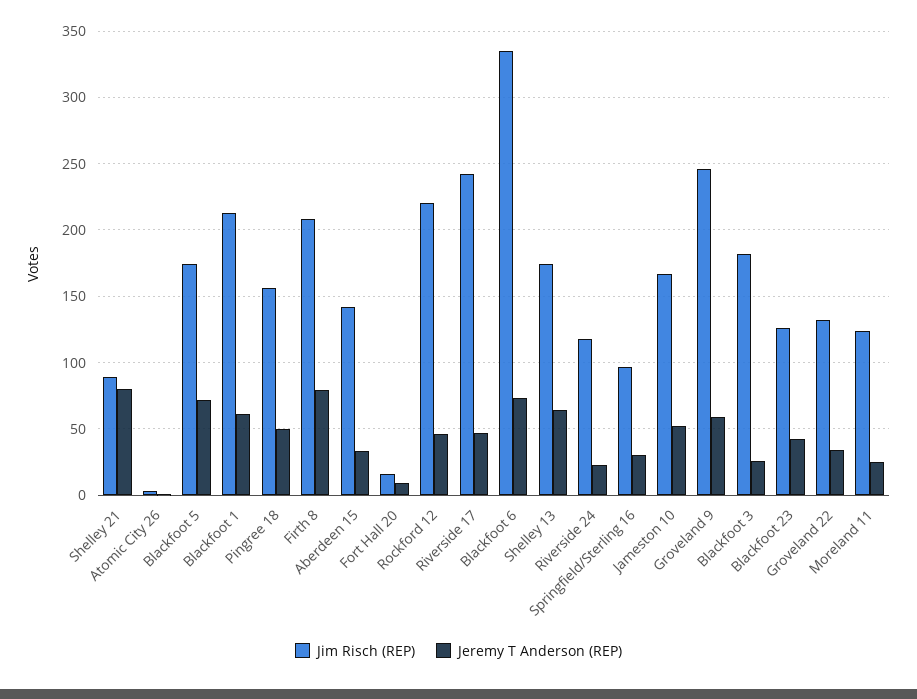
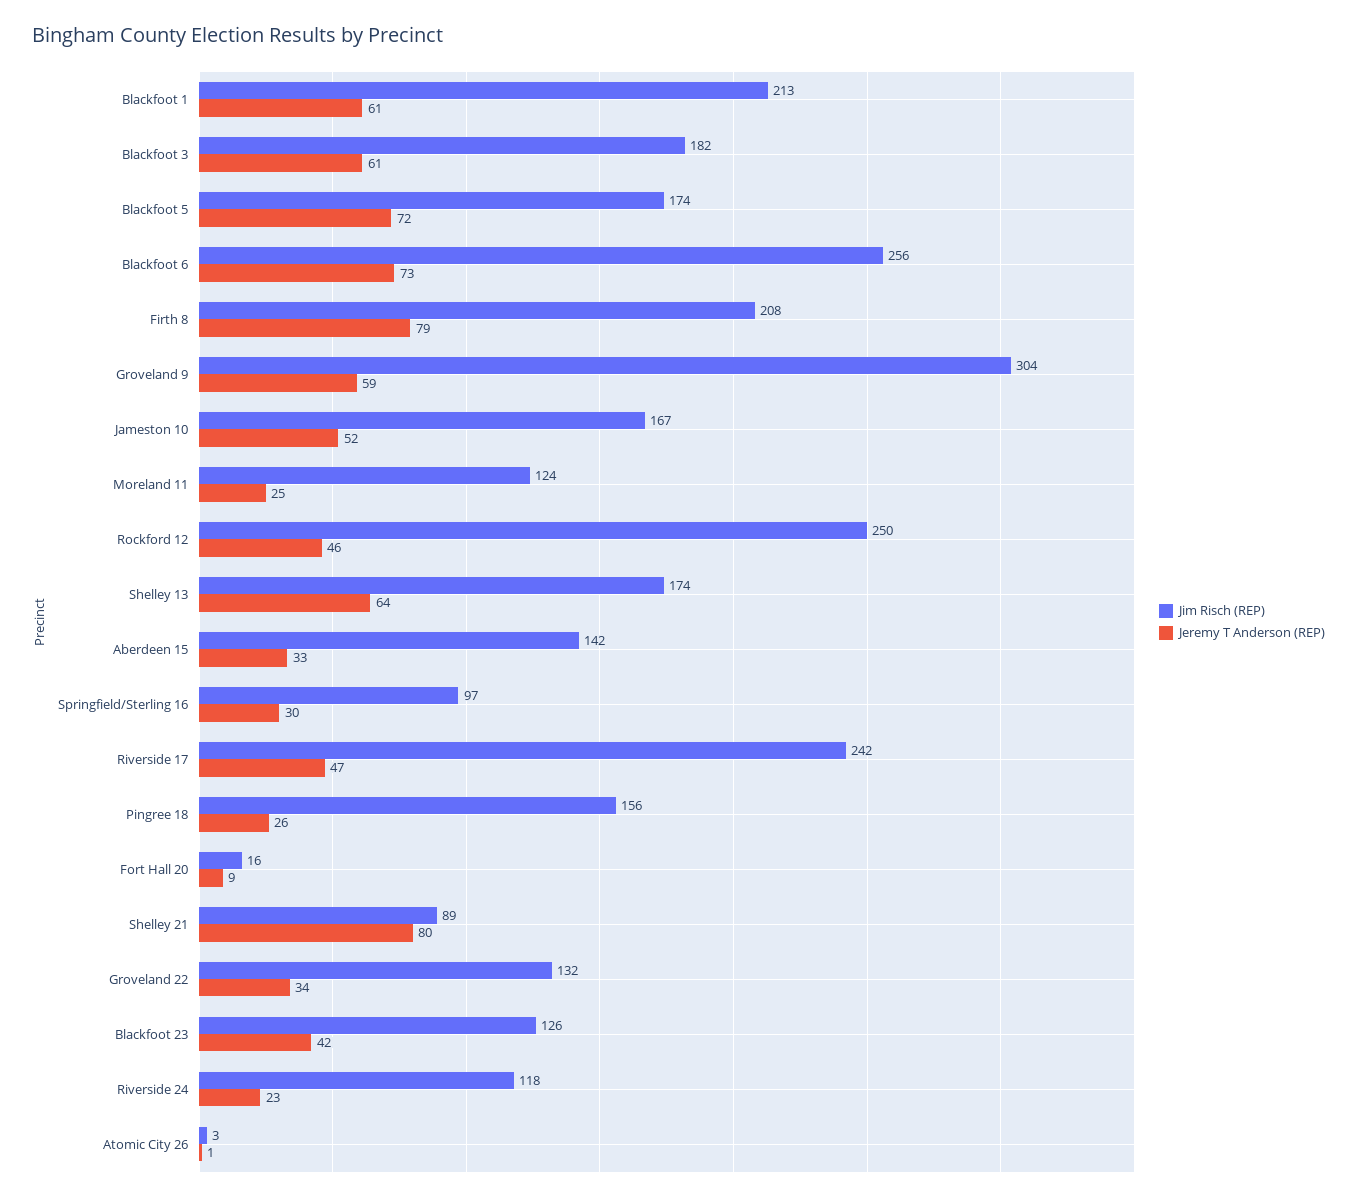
  {
    "Jim Risch (REP)": {
      "Shelley 21": 89,
      "Atomic City 26": 3,
      "Blackfoot 5": 174,
      "Blackfoot 1": 213,
      "Pingree 18": 156,
      "Firth 8": 208,
      "Aberdeen 15": 142,
      "Fort Hall 20": 16,
-     "Rockford 12": 220,
+     "Rockford 12": 250,
      "Riverside 17": 242,
-     "Blackfoot 6": 335,
+     "Blackfoot 6": 256,
      "Shelley 13": 174,
      "Riverside 24": 118,
      "Springfield/Sterling 16": 97,
      "Jameston 10": 167,
-     "Groveland 9": 245,
+     "Groveland 9": 304,
      "Blackfoot 3": 182,
      "Blackfoot 23": 126,
      "Groveland 22": 132,
      "Moreland 11": 124
    },
    "Jeremy T Anderson (REP)": {
      "Shelley 21": 80,
      "Atomic City 26": 1,
      "Blackfoot 5": 72,
      "Blackfoot 1": 61,
-     "Pingree 18": 50,
+     "Pingree 18": 26,
      "Firth 8": 79,
      "Aberdeen 15": 33,
      "Fort Hall 20": 9,
      "Rockford 12": 46,
      "Riverside 17": 47,
      "Blackfoot 6": 73,
      "Shelley 13": 64,
      "Riverside 24": 23,
      "Springfield/Sterling 16": 30,
      "Jameston 10": 52,
      "Groveland 9": 59,
-     "Blackfoot 3": 25,
+     "Blackfoot 3": 61,
      "Blackfoot 23": 42,
      "Groveland 22": 34,
      "Moreland 11": 25
    }
  }

